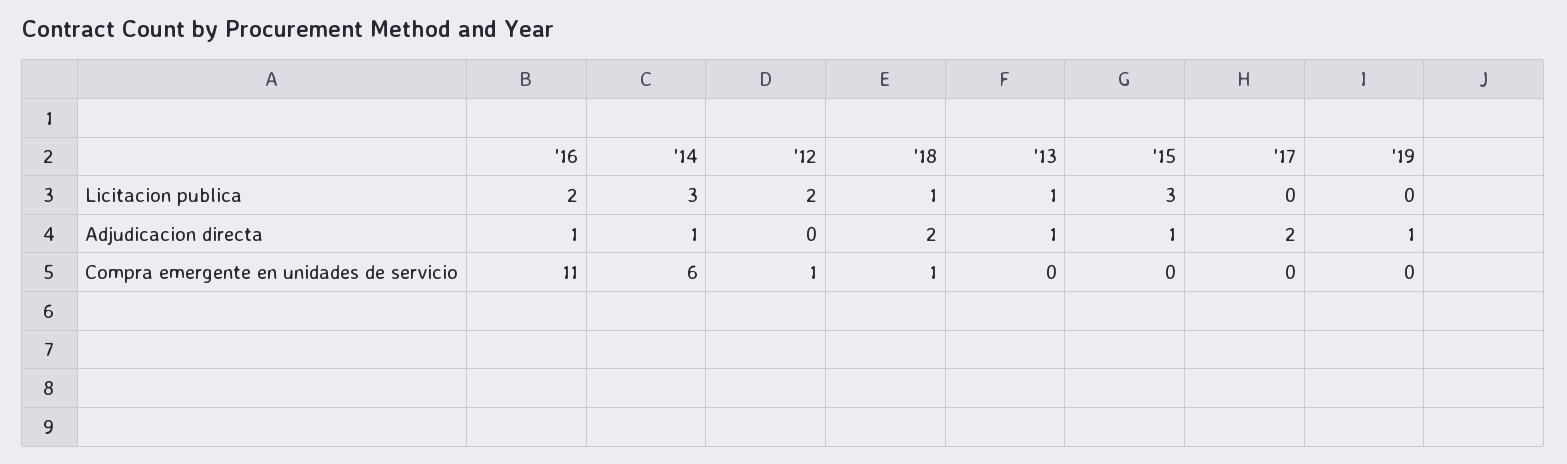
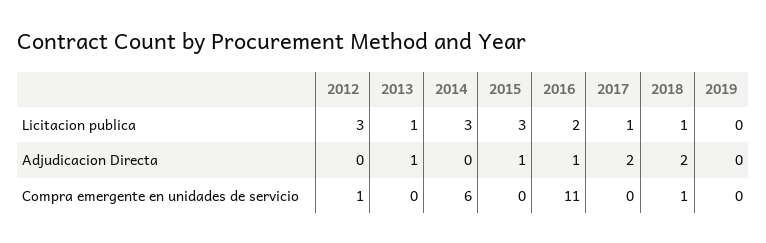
  {
    "'16": {
      "Licitacion publica": 2,
      "Adjudicacion directa": 1,
      "Compra emergente en unidades de servicio": 11
    },
    "'14": {
      "Licitacion publica": 3,
-     "Adjudicacion directa": 1,
+     "Adjudicacion directa": 0,
      "Compra emergente en unidades de servicio": 6
    },
    "'12": {
-     "Licitacion publica": 2,
+     "Licitacion publica": 3,
      "Adjudicacion directa": 0,
      "Compra emergente en unidades de servicio": 1
    },
    "'18": {
      "Licitacion publica": 1,
      "Adjudicacion directa": 2,
      "Compra emergente en unidades de servicio": 1
    },
    "'13": {
      "Licitacion publica": 1,
      "Adjudicacion directa": 1,
      "Compra emergente en unidades de servicio": 0
    },
    "'15": {
      "Licitacion publica": 3,
      "Adjudicacion directa": 1,
      "Compra emergente en unidades de servicio": 0
    },
    "'17": {
-     "Licitacion publica": 0,
+     "Licitacion publica": 1,
      "Adjudicacion directa": 2,
      "Compra emergente en unidades de servicio": 0
    },
    "'19": {
      "Licitacion publica": 0,
-     "Adjudicacion directa": 1,
+     "Adjudicacion directa": 0,
      "Compra emergente en unidades de servicio": 0
    }
  }

